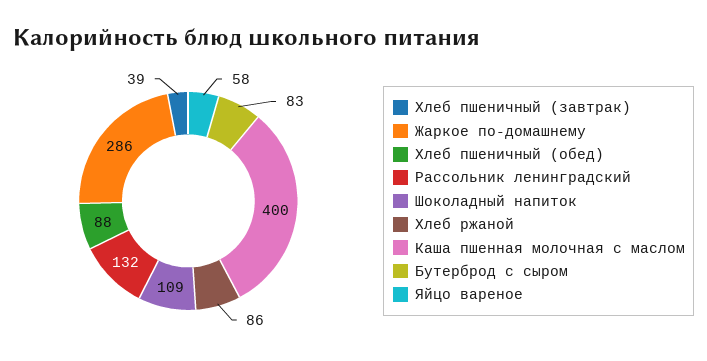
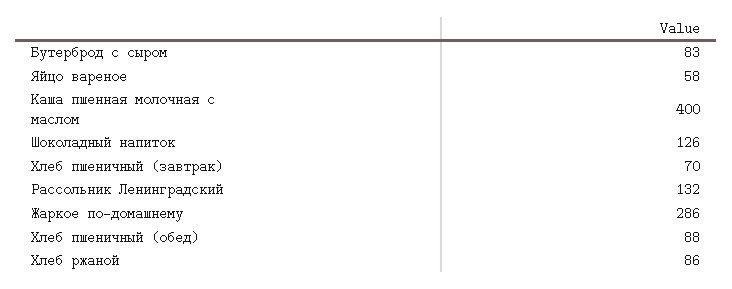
  {
-   "Хлеб пшеничный (завтрак)": 39,
+   "Хлеб пшеничный (завтрак)": 70,
    "Жаркое по-домашнему": 286,
    "Хлеб пшеничный (обед)": 88,
    "Рассольник ленинградский": 132,
-   "Шоколадный напиток": 109,
+   "Шоколадный напиток": 126,
    "Хлеб ржаной": 86,
    "Каша пшенная молочная с маслом": 400,
    "Бутерброд с сыром": 83,
    "Яйцо вареное": 58
  }

